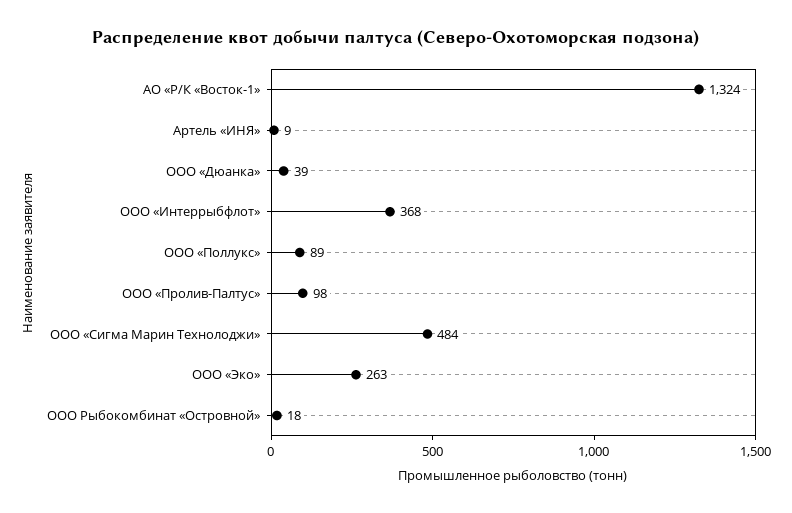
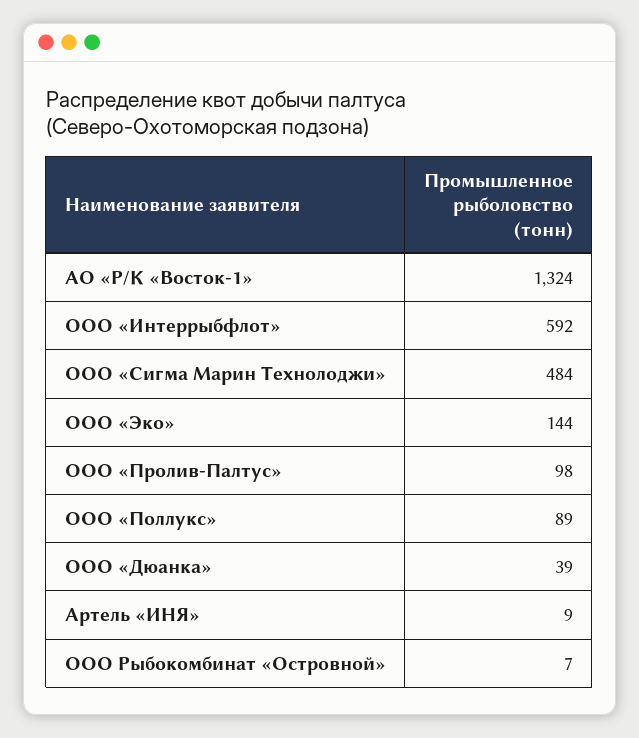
  {
    "АО «Р/К «Восток-1»": 1324,
    "Артель «ИНЯ»": 9,
    "ООО «Дюанка»": 39,
-   "ООО «Интеррыбфлот»": 368,
+   "ООО «Интеррыбфлот»": 592,
    "ООО «Поллукс»": 89,
    "ООО «Пролив-Палтус»": 98,
    "ООО «Сигма Марин Технолоджи»": 484,
-   "ООО «Эко»": 263,
+   "ООО «Эко»": 144,
-   "ООО Рыбокомбинат «Островной»": 18
+   "ООО Рыбокомбинат «Островной»": 7
  }

